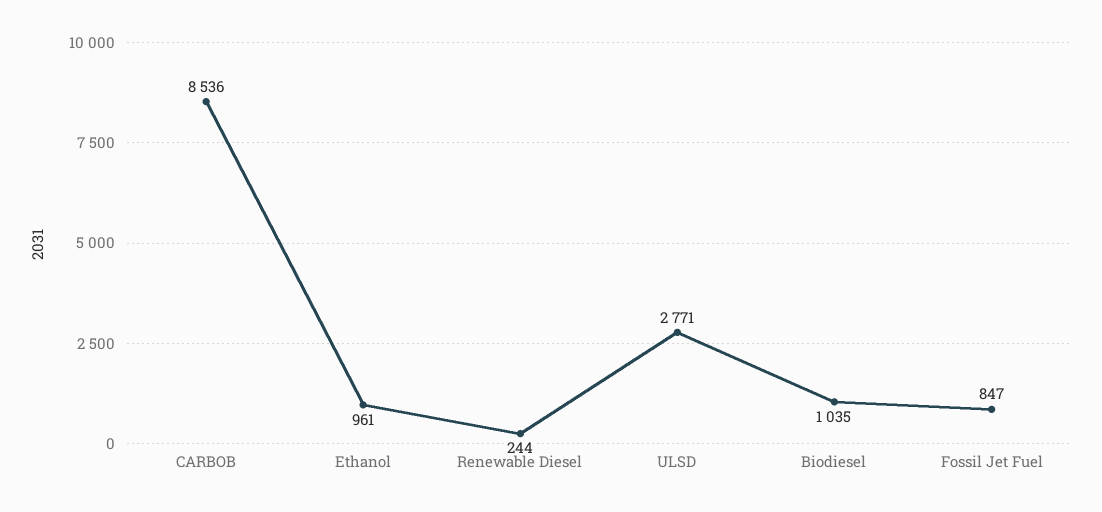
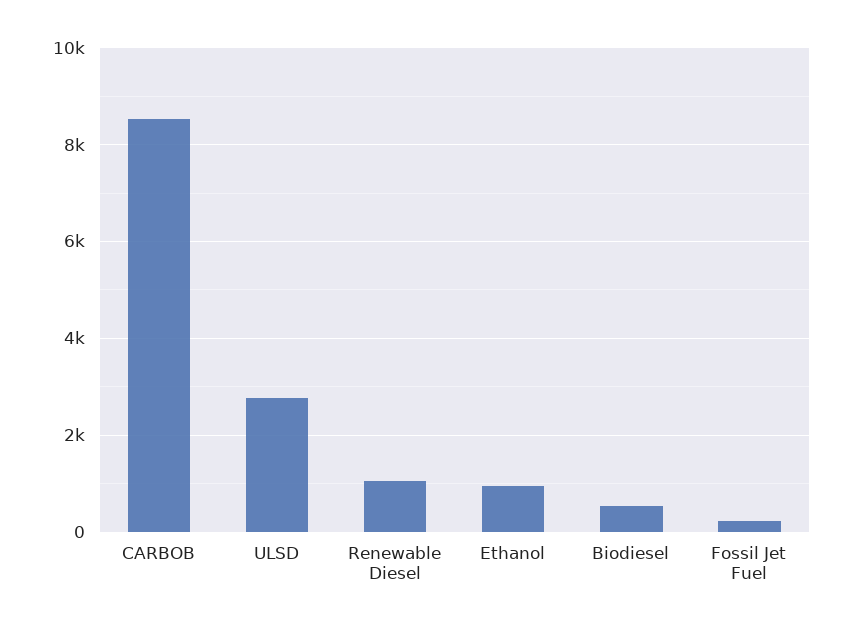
  {
    "CARBOB": 8536,
    "Ethanol": 961,
-   "Renewable Diesel": 244,
+   "Renewable Diesel": 1000,
    "ULSD": 2771,
-   "Biodiesel": 1035,
+   "Biodiesel": 600,
-   "Fossil Jet Fuel": 847
+   "Fossil Jet Fuel": 200
  }

